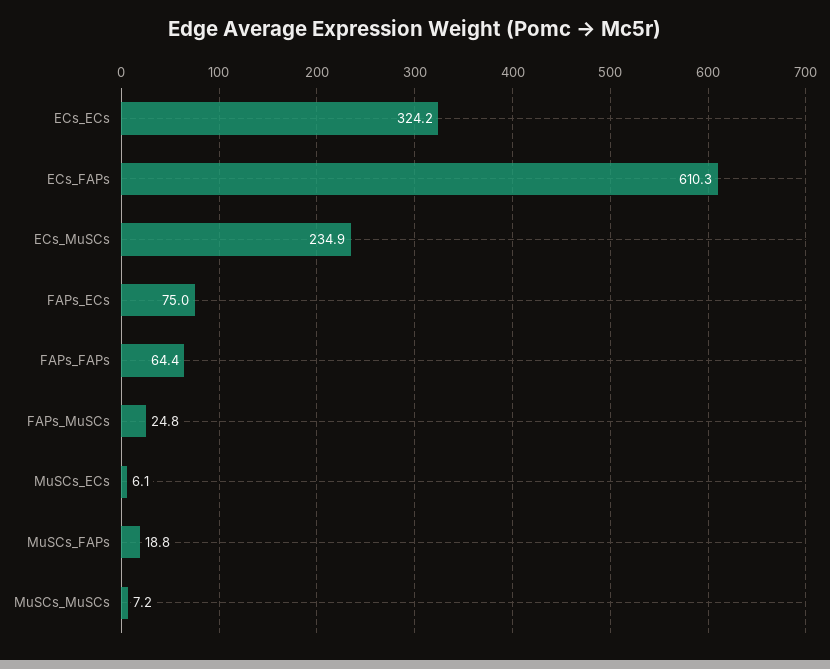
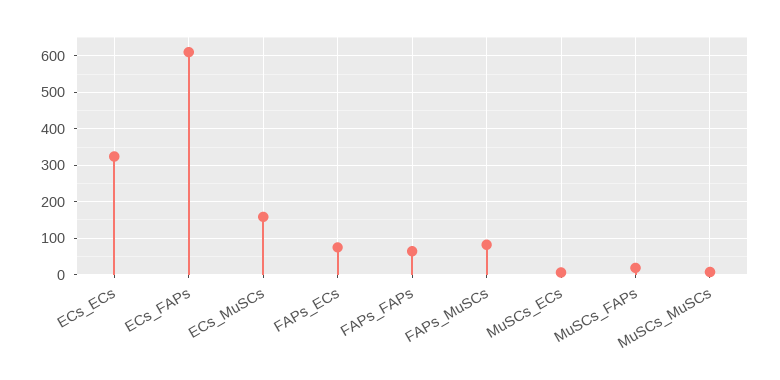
  {
    "ECs_ECs": 324.2,
    "ECs_FAPs": 610.3,
-   "ECs_MuSCs": 234.9,
+   "ECs_MuSCs": 160,
    "FAPs_ECs": 75,
    "FAPs_FAPs": 64.4,
-   "FAPs_MuSCs": 24.8,
+   "FAPs_MuSCs": 80,
    "MuSCs_ECs": 6.1,
    "MuSCs_FAPs": 18.8,
    "MuSCs_MuSCs": 7.2
  }

